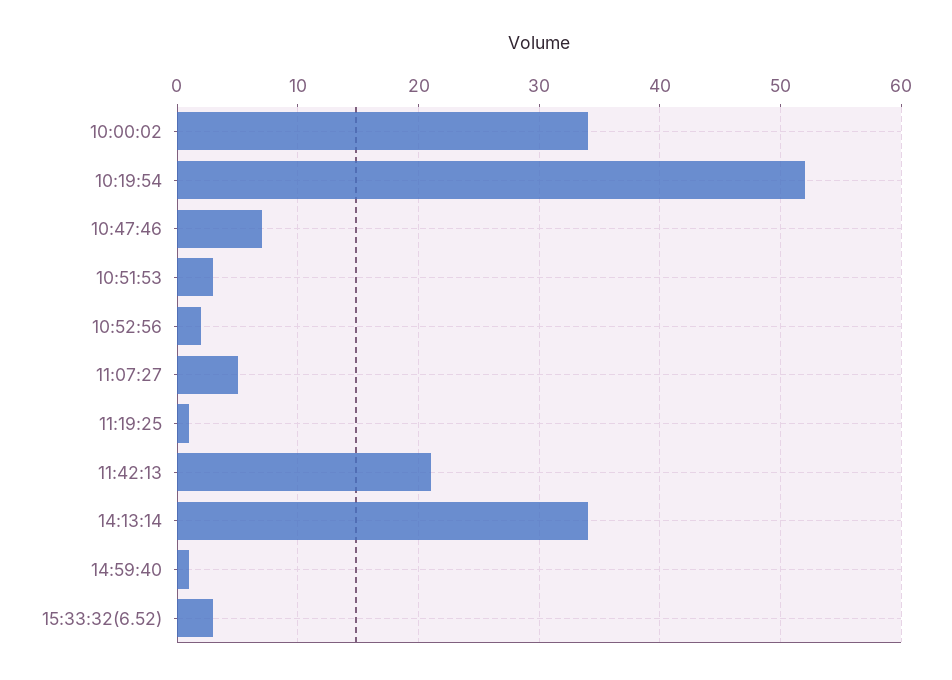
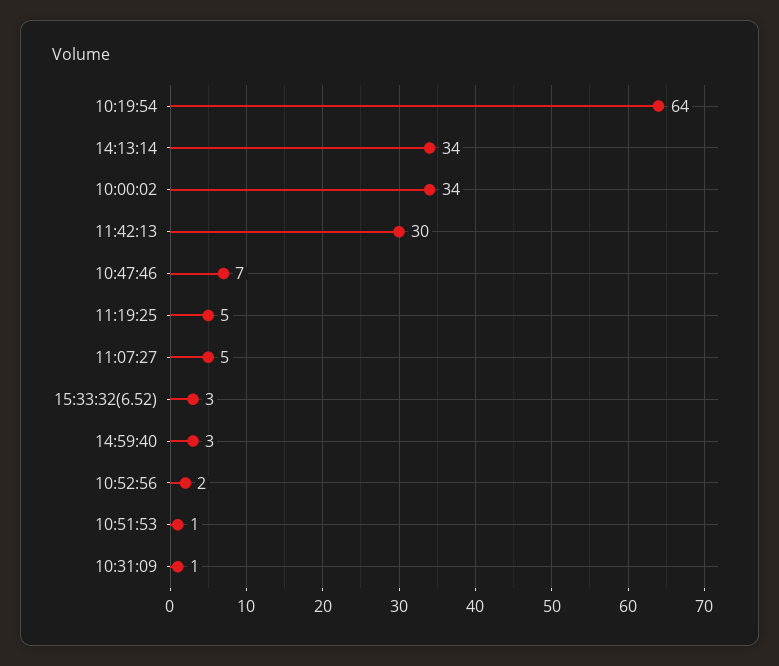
  {
    "10:00:02": 34,
-   "10:19:54": 52,
+   "10:19:54": 64,
    "10:47:46": 7,
-   "10:51:53": 3,
+   "10:51:53": 1,
    "10:52:56": 2,
    "11:07:27": 5,
-   "11:19:25": 1,
+   "11:19:25": 5,
-   "11:42:13": 21,
+   "11:42:13": 30,
    "14:13:14": 34,
-   "14:59:40": 1,
+   "14:59:40": 3,
-   "15:33:32(6.52)": 3
+   "15:33:32(6.52)": 3,
+   "10:31:09": 1
  }

